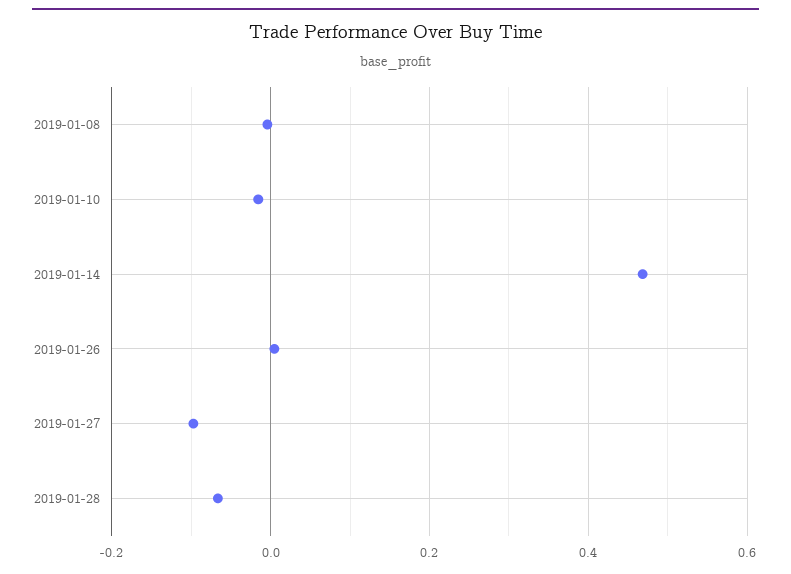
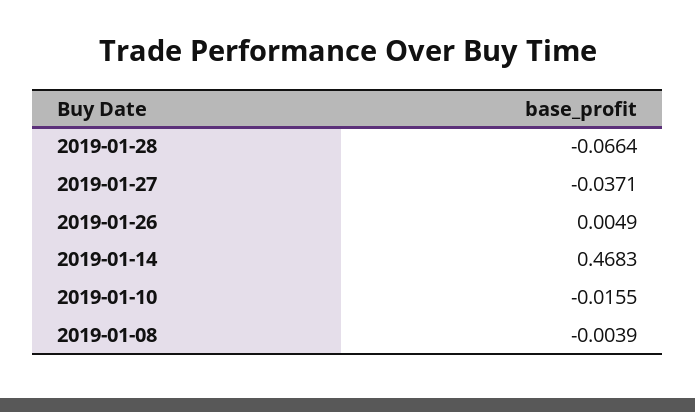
  {
    "2019-01-08": -0.0039,
    "2019-01-10": -0.0155,
    "2019-01-14": 0.4683,
    "2019-01-26": 0.0049,
-   "2019-01-27": -0.1,
+   "2019-01-27": -0.0371,
    "2019-01-28": -0.0664
  }

